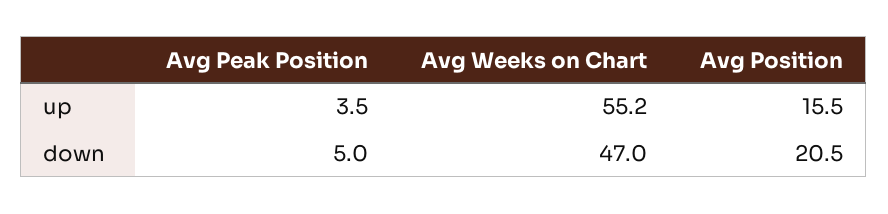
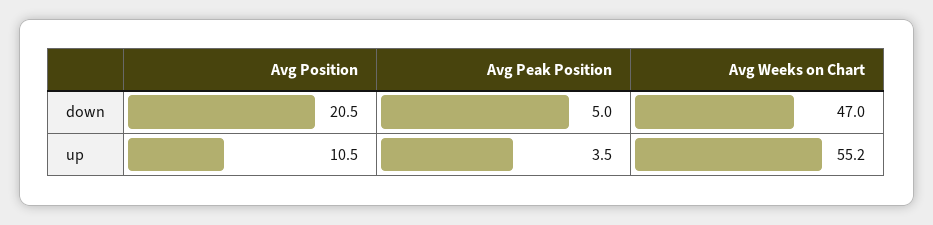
  {
    "Avg Peak Position": {
      "up": 3.5,
      "down": 5
    },
    "Avg Weeks on Chart": {
      "up": 55.2,
      "down": 47
    },
    "Avg Position": {
-     "up": 15.5,
+     "up": 10.5,
      "down": 20.5
    }
  }

